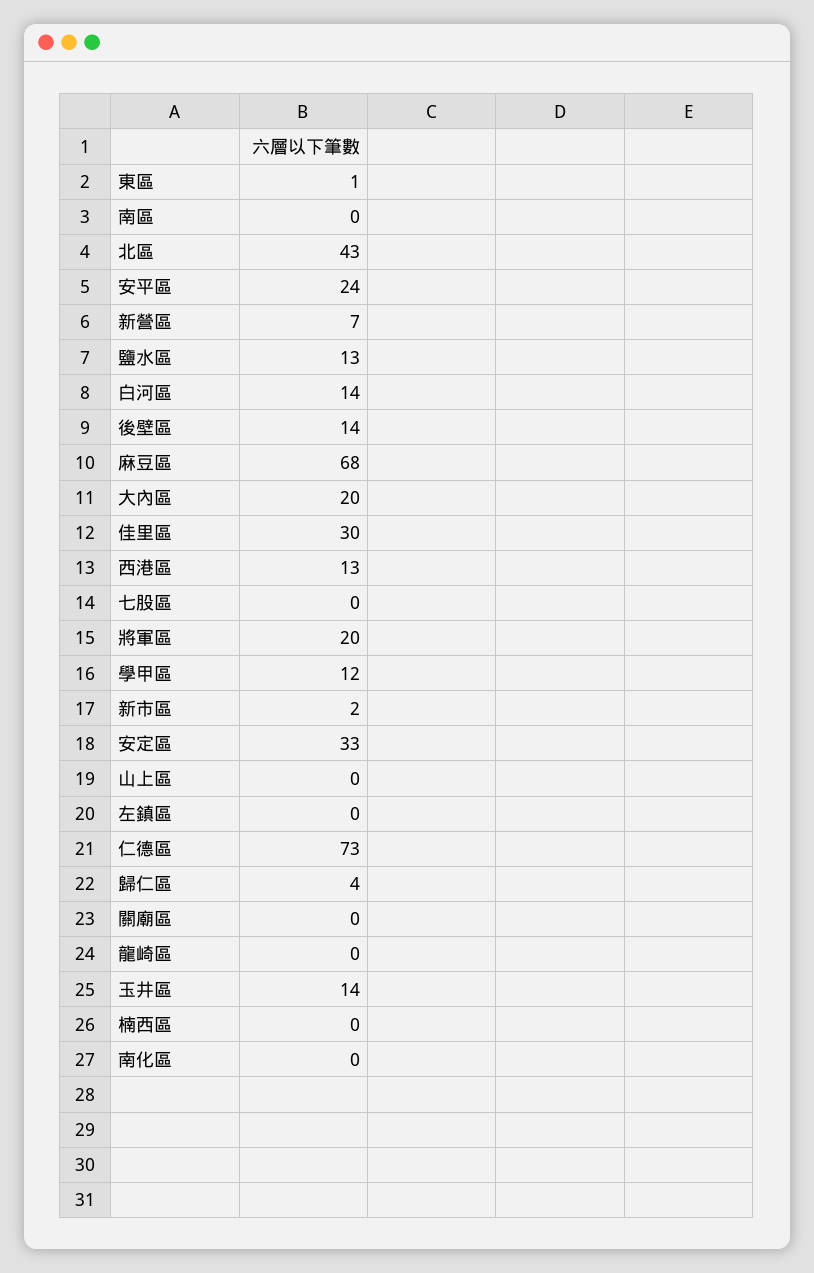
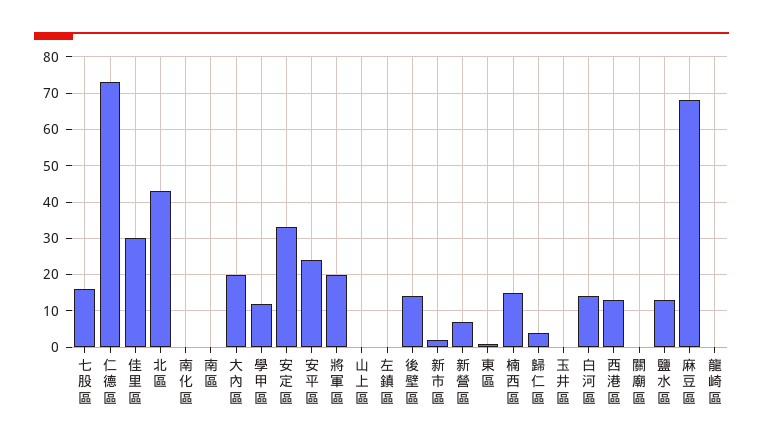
  {
    "東區": 1,
    "南區": 0,
    "北區": 43,
    "安平區": 24,
    "新營區": 7,
    "鹽水區": 13,
    "白河區": 14,
    "後壁區": 14,
    "麻豆區": 68,
    "大內區": 20,
    "佳里區": 30,
    "西港區": 13,
-   "七股區": 0,
+   "七股區": 15,
    "將軍區": 20,
    "學甲區": 12,
    "新市區": 2,
    "安定區": 33,
    "山上區": 0,
    "左鎮區": 0,
    "仁德區": 73,
    "歸仁區": 4,
    "關廟區": 0,
    "龍崎區": 0,
-   "玉井區": 14,
+   "玉井區": 0,
-   "楠西區": 0,
+   "楠西區": 15,
    "南化區": 0
  }

